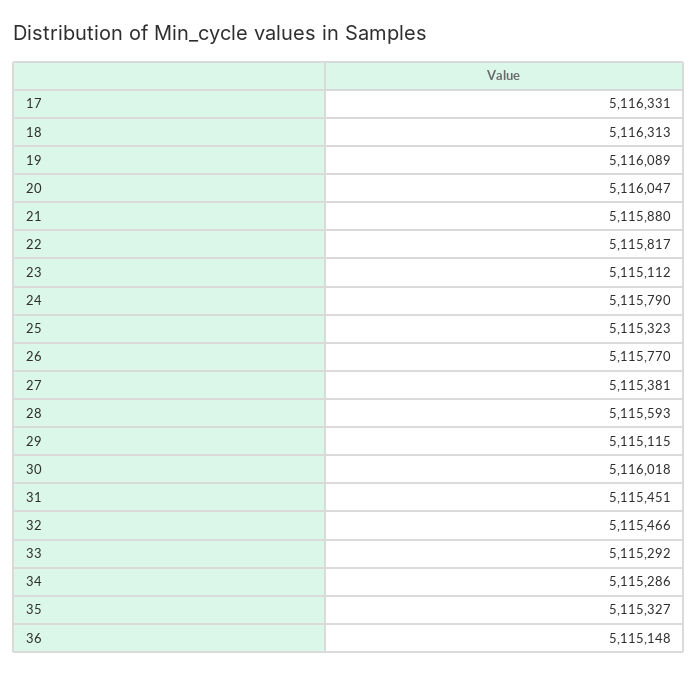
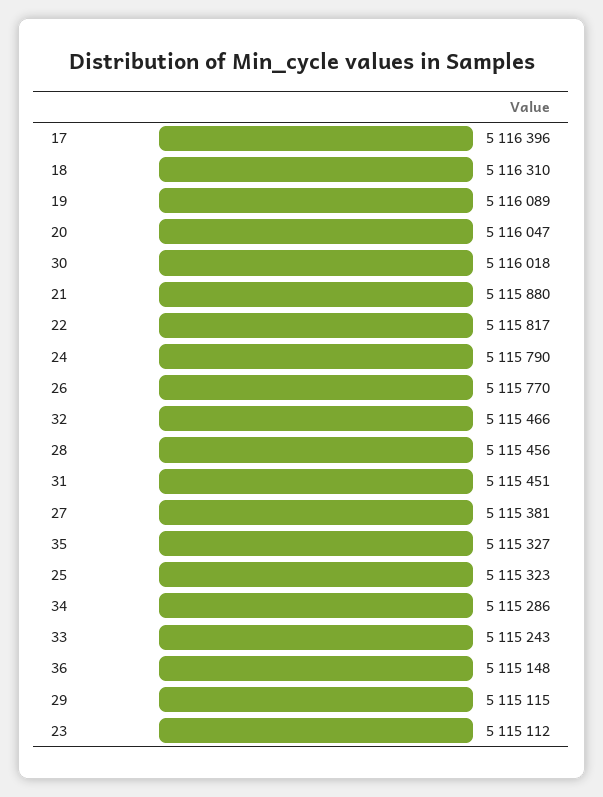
  {
-   "17": 5116331,
+   "17": 5116396,
-   "18": 5116313,
+   "18": 5116310,
    "19": 5116089,
    "20": 5116047,
    "21": 5115880,
    "22": 5115817,
    "23": 5115112,
    "24": 5115790,
    "25": 5115323,
    "26": 5115770,
    "27": 5115381,
-   "28": 5115593,
+   "28": 5115456,
    "29": 5115115,
    "30": 5116018,
    "31": 5115451,
    "32": 5115466,
-   "33": 5115292,
+   "33": 5115243,
    "34": 5115286,
    "35": 5115327,
    "36": 5115148
  }

